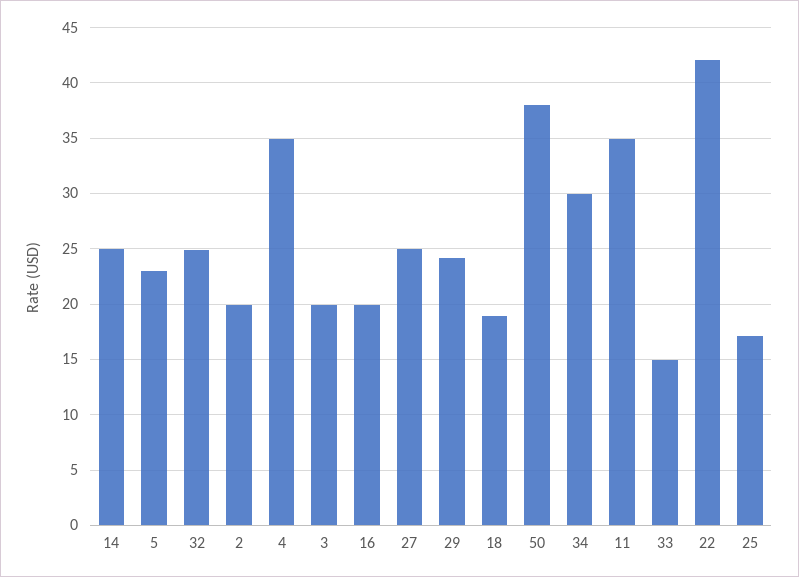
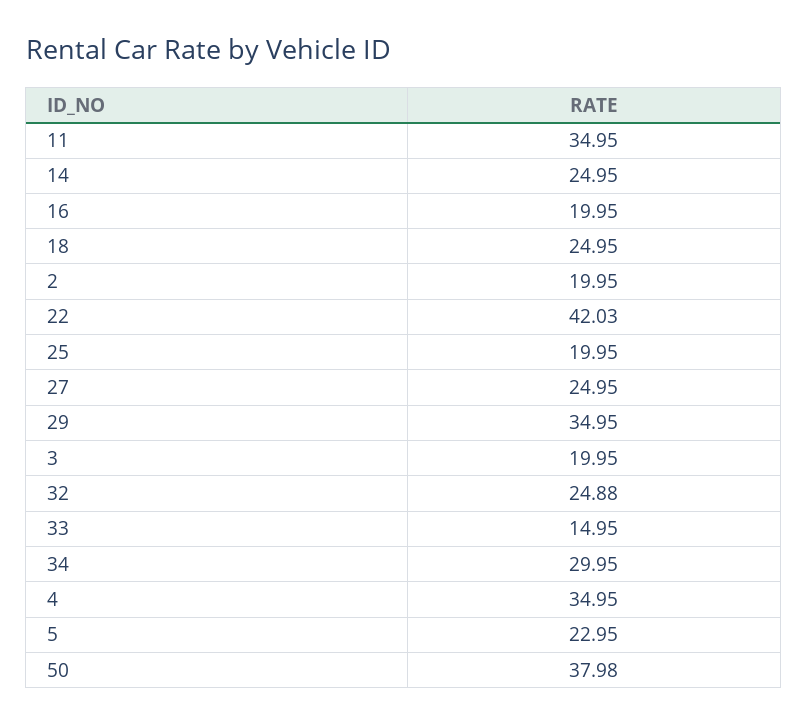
  {
    "14": 24.95,
    "5": 22.95,
    "32": 24.88,
    "2": 19.95,
    "4": 34.95,
    "3": 19.95,
    "16": 19.95,
    "27": 24.95,
-   "29": 24,
+   "29": 34.95,
-   "18": 19,
+   "18": 24.95,
    "50": 37.98,
    "34": 29.95,
    "11": 34.95,
    "33": 14.95,
    "22": 42.03,
-   "25": 17
+   "25": 19.95
  }

